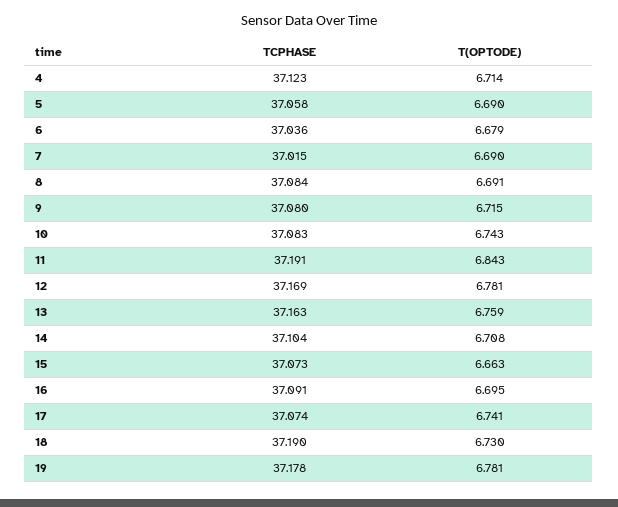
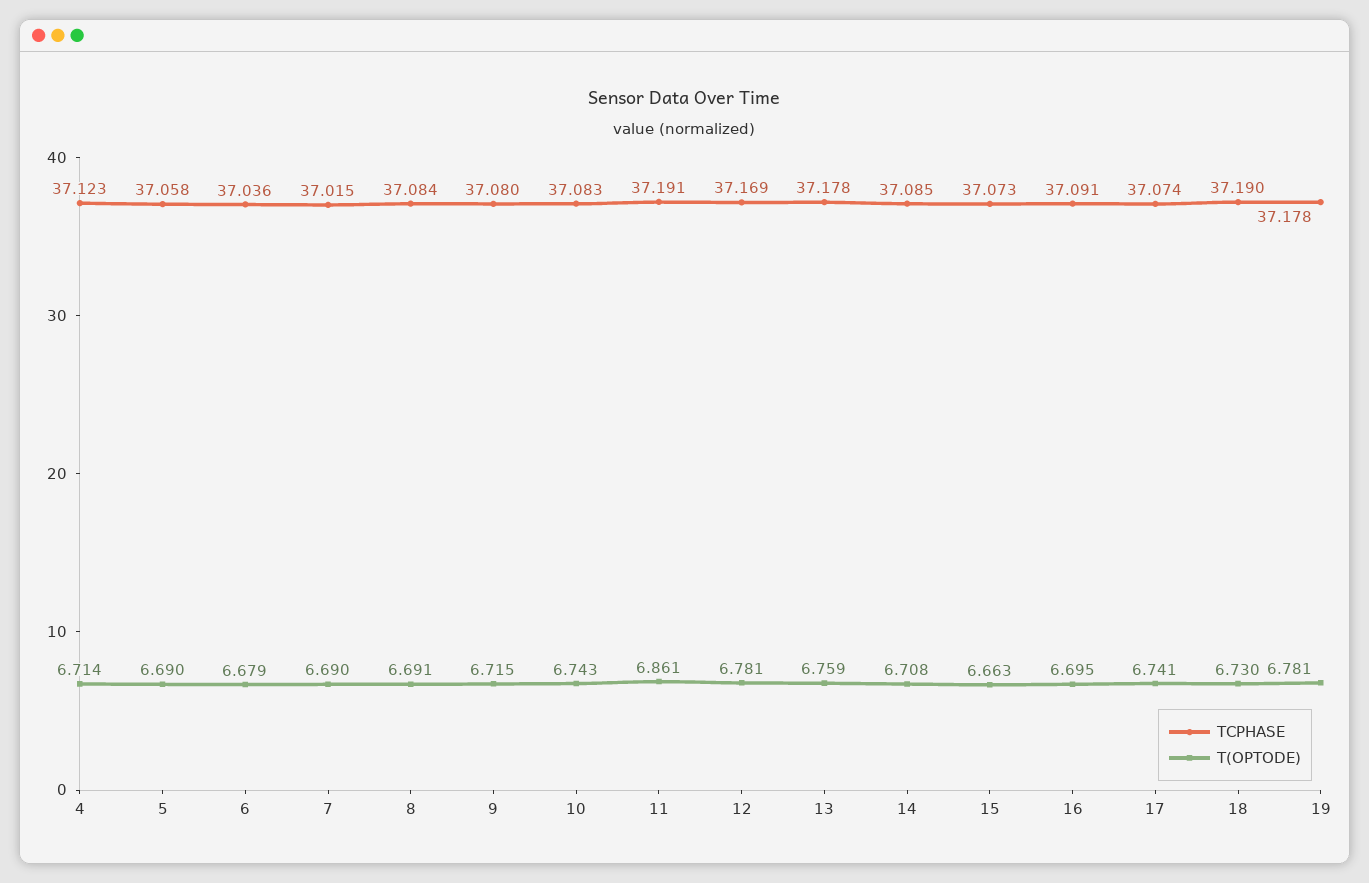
  {
    "TCPHASE": {
      "4": 37.123,
      "5": 37.058,
      "6": 37.036,
      "7": 37.015,
      "8": 37.084,
      "9": 37.08,
      "10": 37.083,
      "11": 37.191,
      "12": 37.169,
-     "13": 37.163,
+     "13": 37.178,
-     "14": 37.104,
+     "14": 37.085,
      "15": 37.073,
      "16": 37.091,
      "17": 37.074,
      "18": 37.19,
      "19": 37.178
    },
    "T(OPTODE)": {
      "4": 6.714,
      "5": 6.69,
      "6": 6.679,
      "7": 6.69,
      "8": 6.691,
      "9": 6.715,
      "10": 6.743,
-     "11": 6.843,
+     "11": 6.861,
      "12": 6.781,
      "13": 6.759,
      "14": 6.708,
      "15": 6.663,
      "16": 6.695,
      "17": 6.741,
      "18": 6.73,
      "19": 6.781
    }
  }

